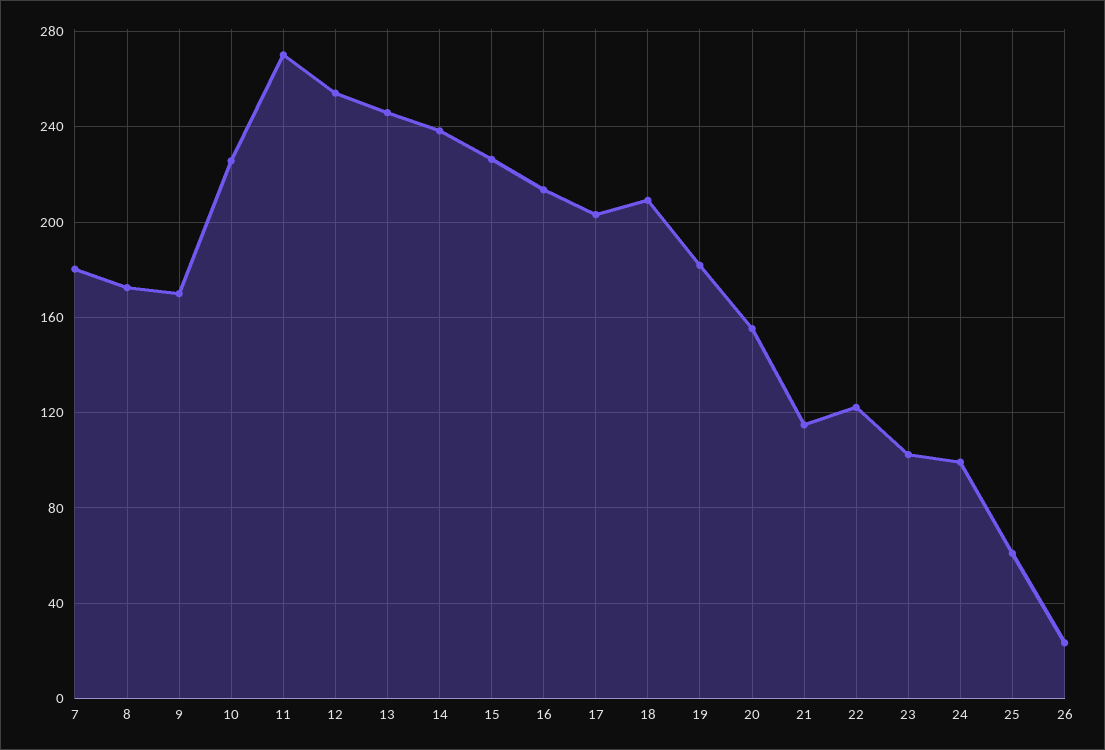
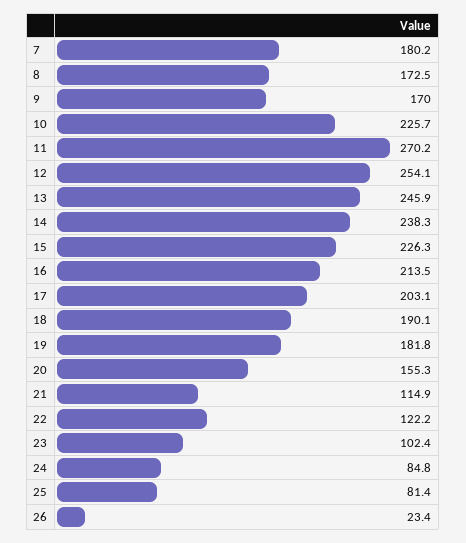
  {
    "7": 180.2,
    "8": 172.5,
    "9": 170,
    "10": 225.7,
    "11": 270.2,
    "12": 254.1,
    "13": 245.9,
    "14": 238.3,
    "15": 226.3,
    "16": 213.5,
    "17": 203.1,
-   "18": 210,
+   "18": 190.1,
    "19": 181.8,
    "20": 155.3,
    "21": 114.9,
    "22": 122.2,
    "23": 102.4,
-   "24": 100,
+   "24": 84.8,
-   "25": 60,
+   "25": 81.4,
    "26": 23.4
  }

